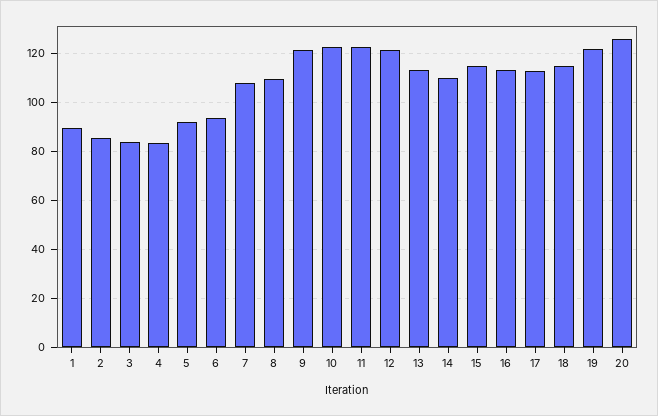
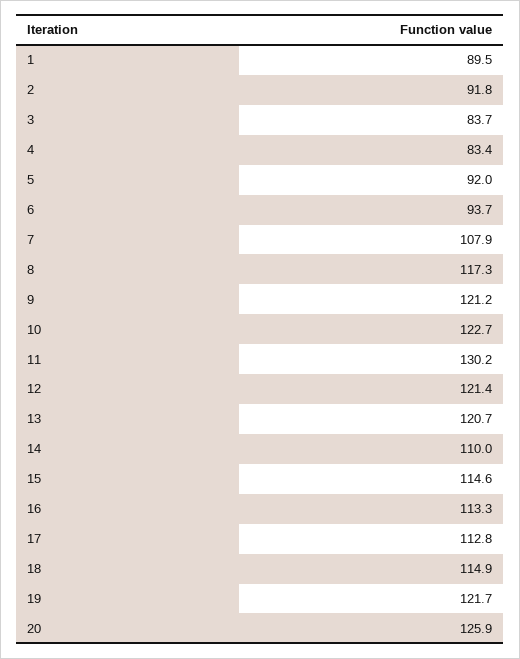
  {
    "1": 89.5,
-   "2": 85,
+   "2": 91.8,
    "3": 83.7,
    "4": 83.4,
    "5": 92,
    "6": 93.7,
    "7": 107.9,
-   "8": 110,
+   "8": 117.3,
    "9": 121.2,
    "10": 122.7,
-   "11": 122.5,
+   "11": 130.2,
    "12": 121.4,
-   "13": 112.5,
+   "13": 120.7,
    "14": 110,
    "15": 114.6,
    "16": 113.3,
    "17": 112.8,
    "18": 114.9,
    "19": 121.7,
    "20": 125.9
  }

